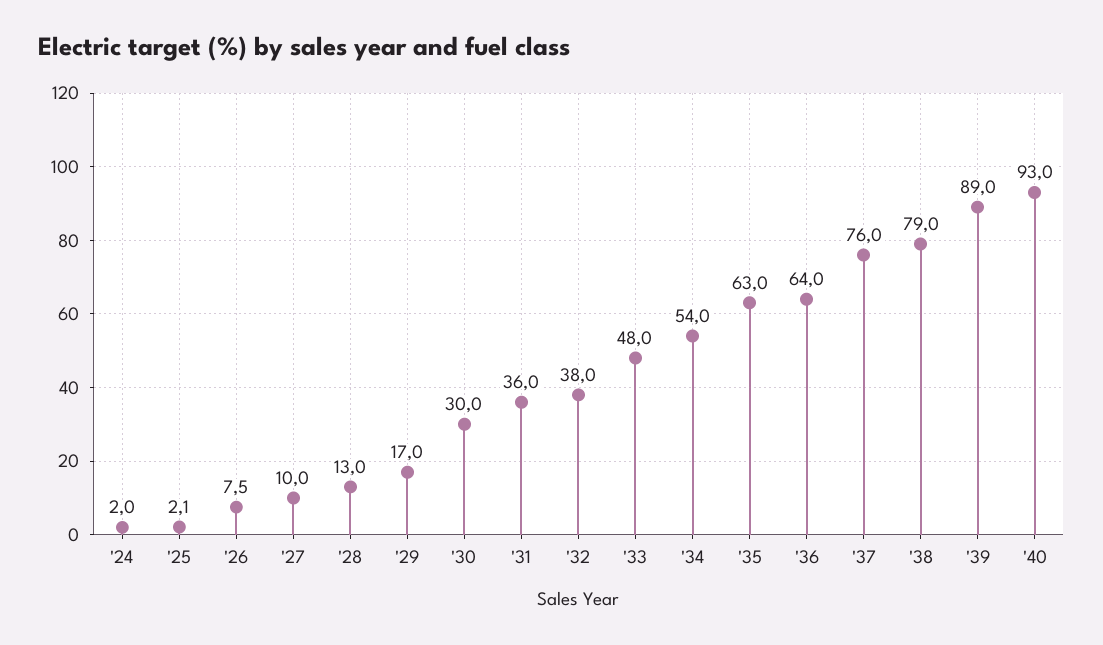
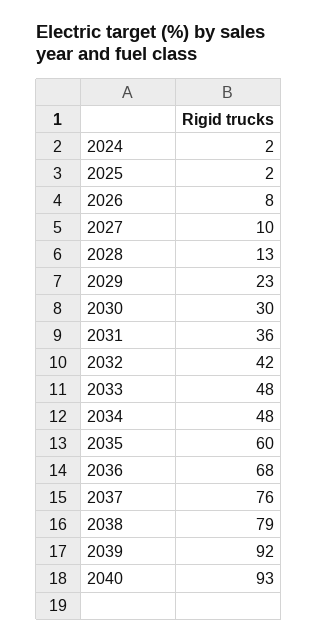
  {
    "'24": 2,
    "'25": 2.1,
    "'26": 7.5,
    "'27": 10,
    "'28": 13,
-   "'29": 17,
+   "'29": 23,
    "'30": 30,
    "'31": 36,
-   "'32": 38,
+   "'32": 42,
    "'33": 48,
-   "'34": 54,
+   "'34": 48,
-   "'35": 63,
+   "'35": 60,
-   "'36": 64,
+   "'36": 68,
    "'37": 76,
    "'38": 79,
-   "'39": 89,
+   "'39": 92,
    "'40": 93
  }

